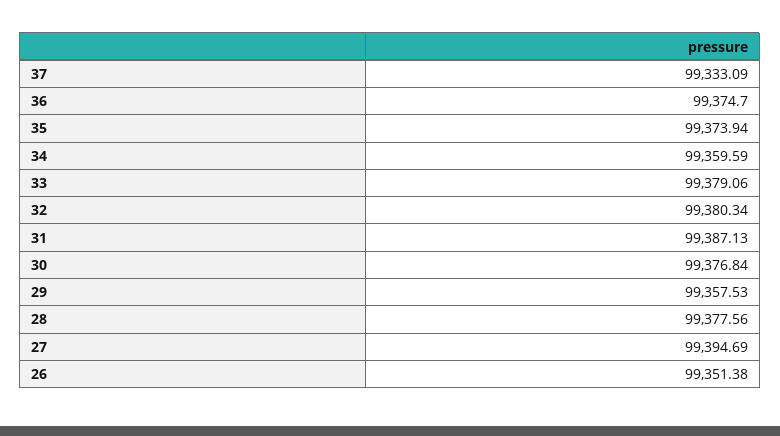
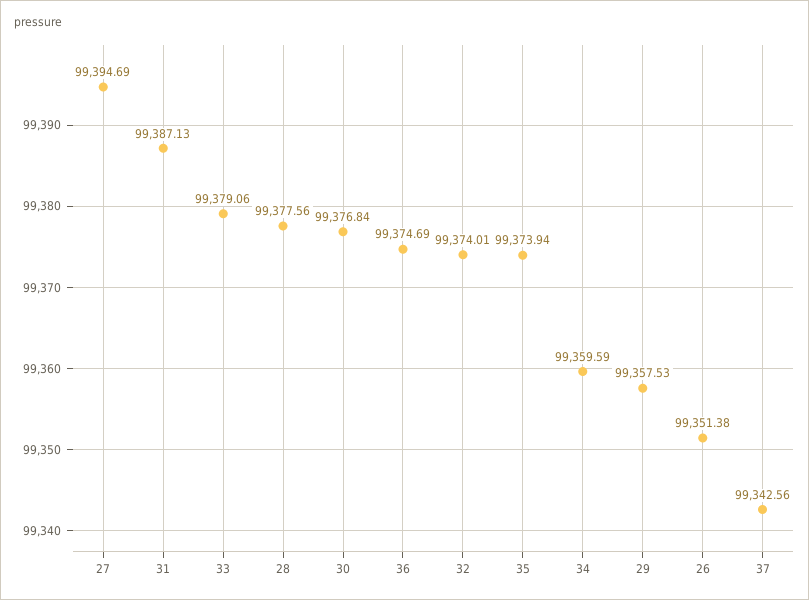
  {
-   "37": 99333.09,
+   "37": 99342.56,
-   "36": 99374.7,
+   "36": 99374.69,
    "35": 99373.94,
    "34": 99359.59,
    "33": 99379.06,
-   "32": 99380.34,
+   "32": 99374.01,
    "31": 99387.13,
    "30": 99376.84,
    "29": 99357.53,
    "28": 99377.56,
    "27": 99394.69,
    "26": 99351.38
  }

